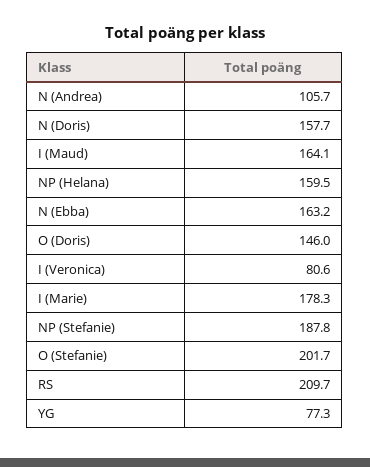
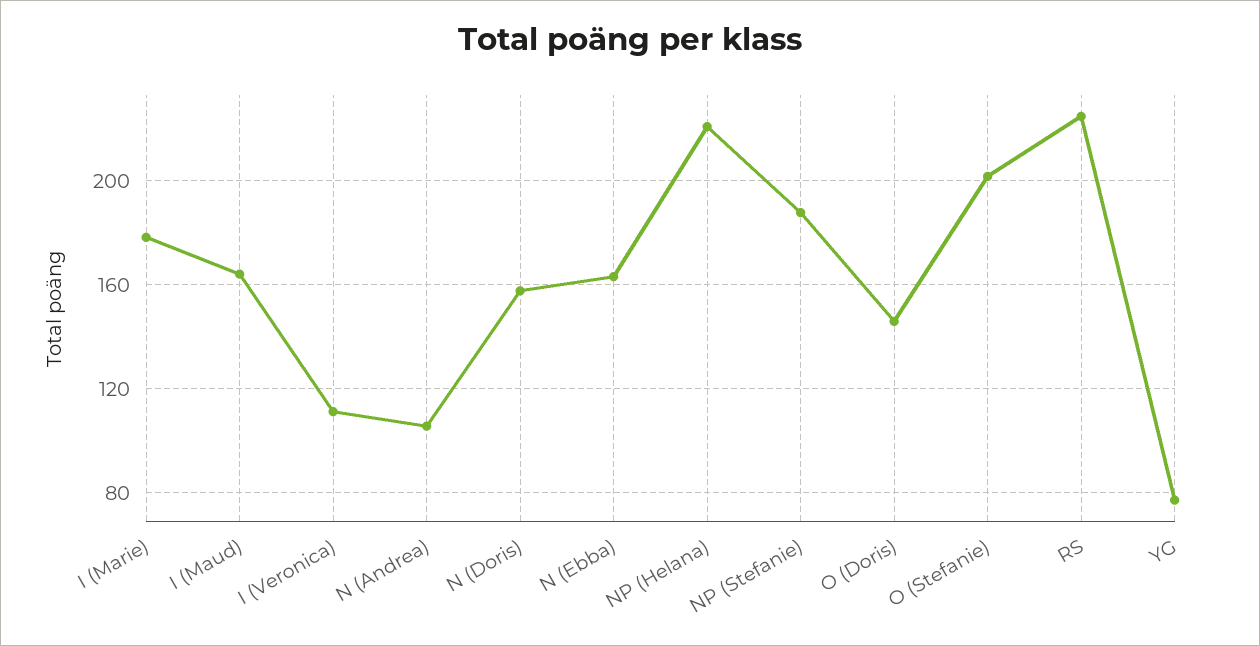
  {
    "N (Andrea)": 105.7,
    "N (Doris)": 157.7,
    "I (Maud)": 164.1,
-   "NP (Helana)": 159.5,
+   "NP (Helana)": 220,
    "N (Ebba)": 163.2,
    "O (Doris)": 146,
-   "I (Veronica)": 80.6,
+   "I (Veronica)": 110,
    "I (Marie)": 178.3,
    "NP (Stefanie)": 187.8,
    "O (Stefanie)": 201.7,
-   "RS": 209.7,
+   "RS": 225,
    "YG": 77.3
  }

